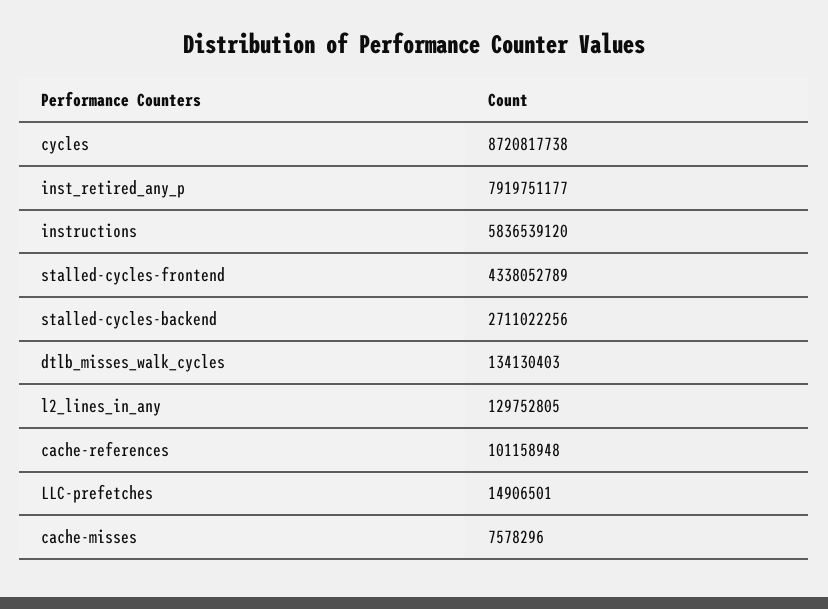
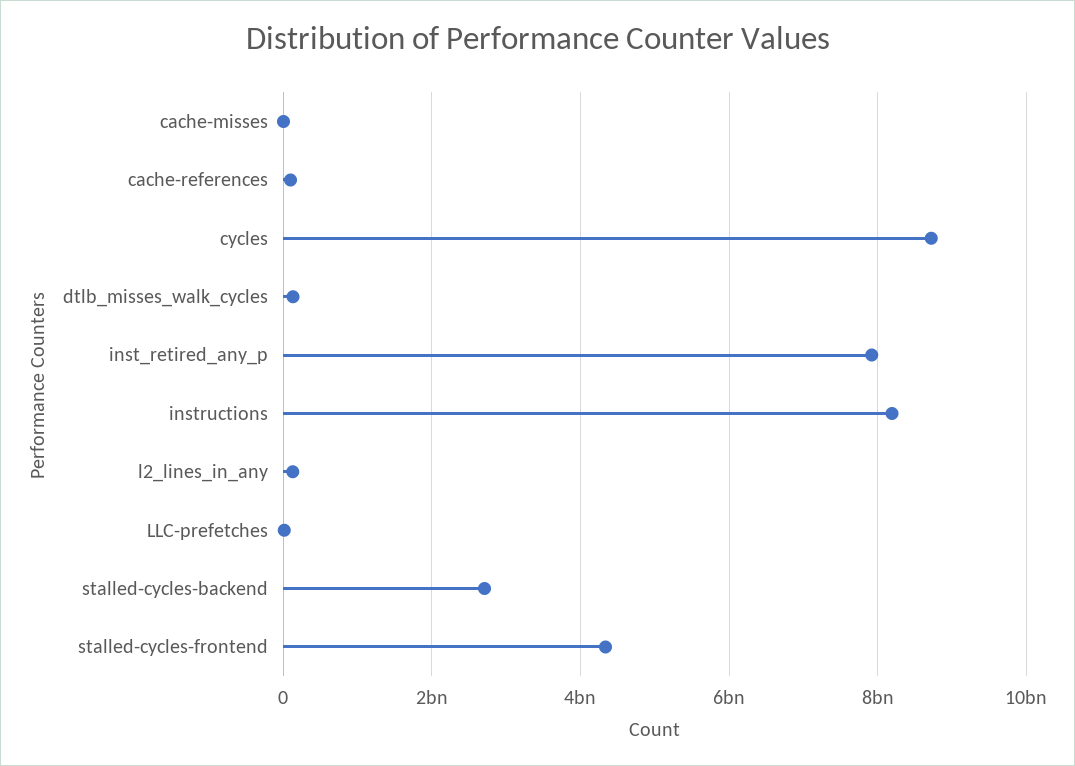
  {
    "cycles": 8720817738,
    "inst_retired_any_p": 7919751177,
-   "instructions": 5836539120,
+   "instructions": 8200000000,
    "stalled-cycles-frontend": 4338052789,
    "stalled-cycles-backend": 2711022256,
    "dtlb_misses_walk_cycles": 134130403,
    "l2_lines_in_any": 129752805,
    "cache-references": 101158948,
    "LLC-prefetches": 14906501,
    "cache-misses": 7578296
  }

